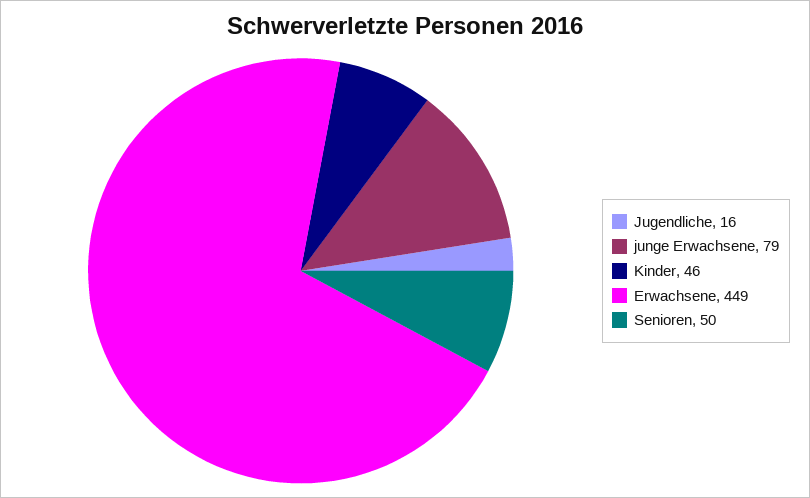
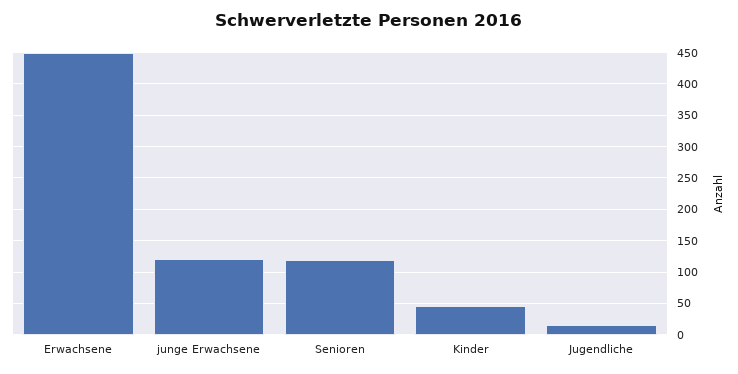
  {
    "Jugendliche": 16,
-   "junge Erwachsene": 79,
+   "junge Erwachsene": 120,
    "Kinder": 46,
    "Erwachsene": 449,
-   "Senioren": 50
+   "Senioren": 120
  }

